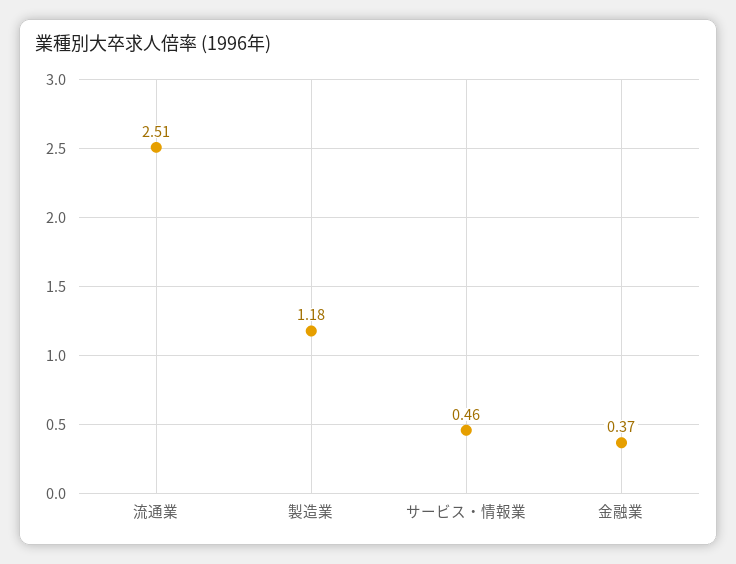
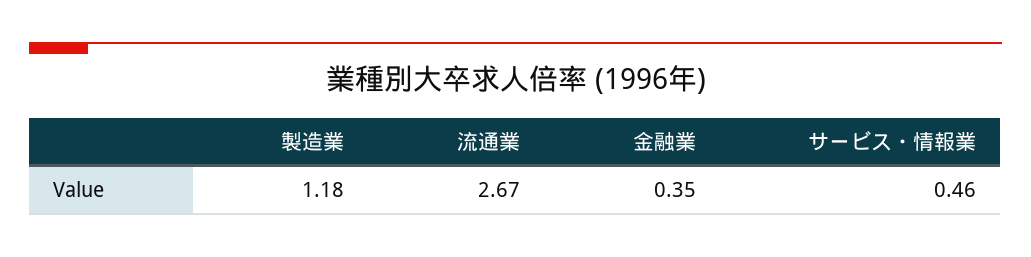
  {
-   "流通業": 2.51,
+   "流通業": 2.67,
    "製造業": 1.18,
    "サービス・情報業": 0.46,
-   "金融業": 0.37
+   "金融業": 0.35
  }

